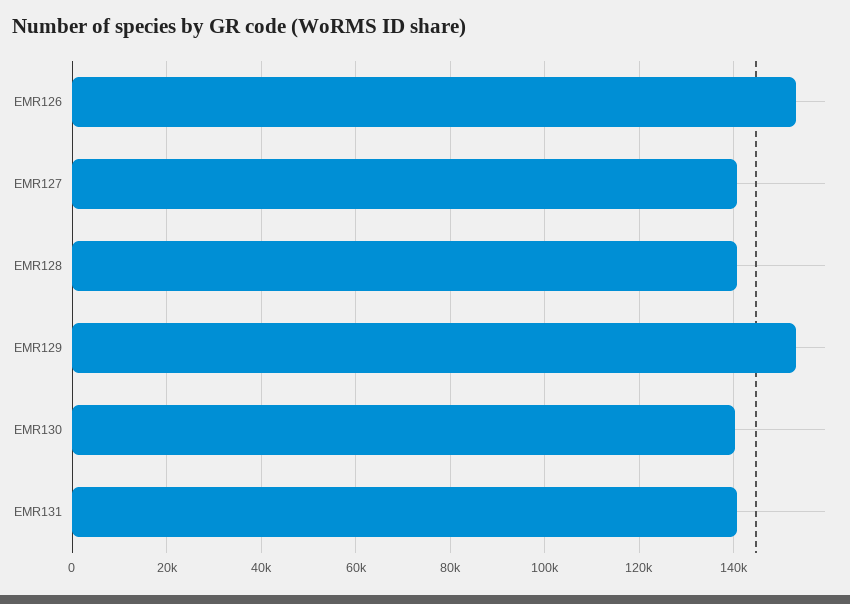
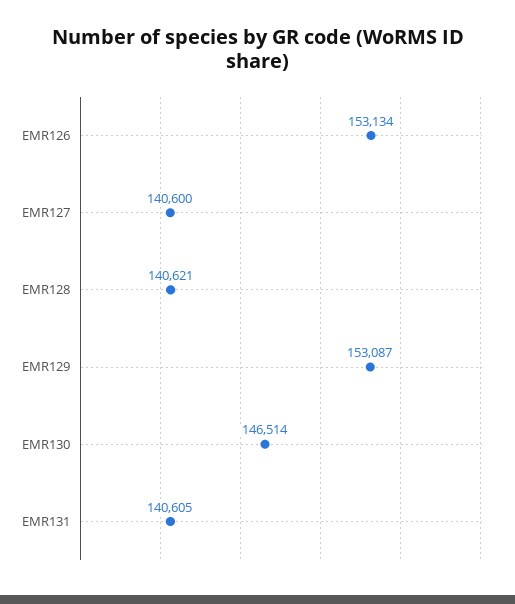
  {
    "EMR126": 153134,
    "EMR127": 140600,
    "EMR128": 140621,
    "EMR129": 153087,
-   "EMR130": 140000,
+   "EMR130": 146514,
    "EMR131": 140605
  }

